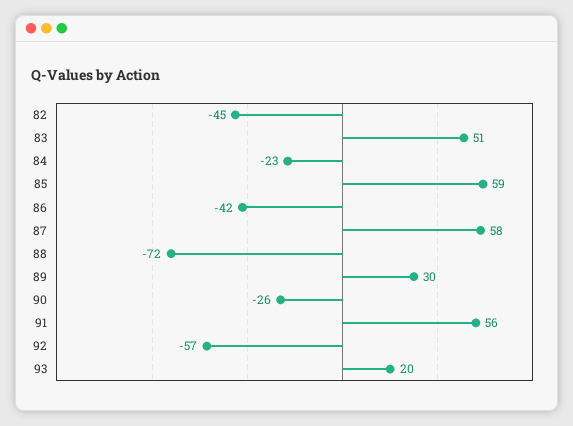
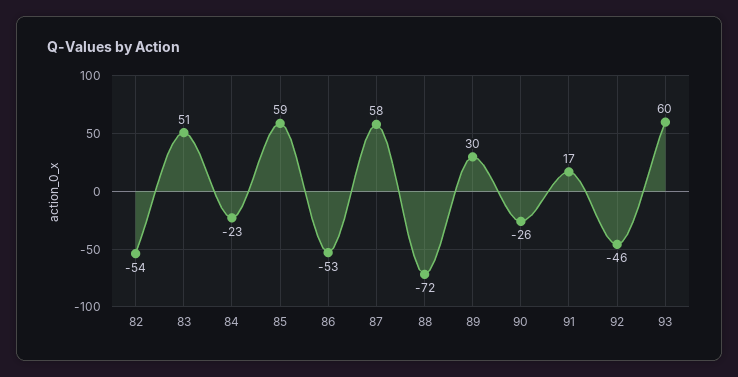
  {
-   "82": -45,
+   "82": -54,
    "83": 51,
    "84": -23,
    "85": 59,
-   "86": -42,
+   "86": -53,
    "87": 58,
    "88": -72,
    "89": 30,
    "90": -26,
-   "91": 56,
+   "91": 17,
-   "92": -57,
+   "92": -46,
-   "93": 20
+   "93": 60
  }

